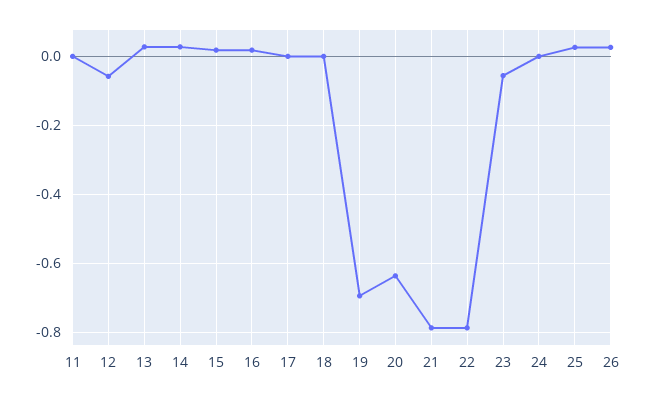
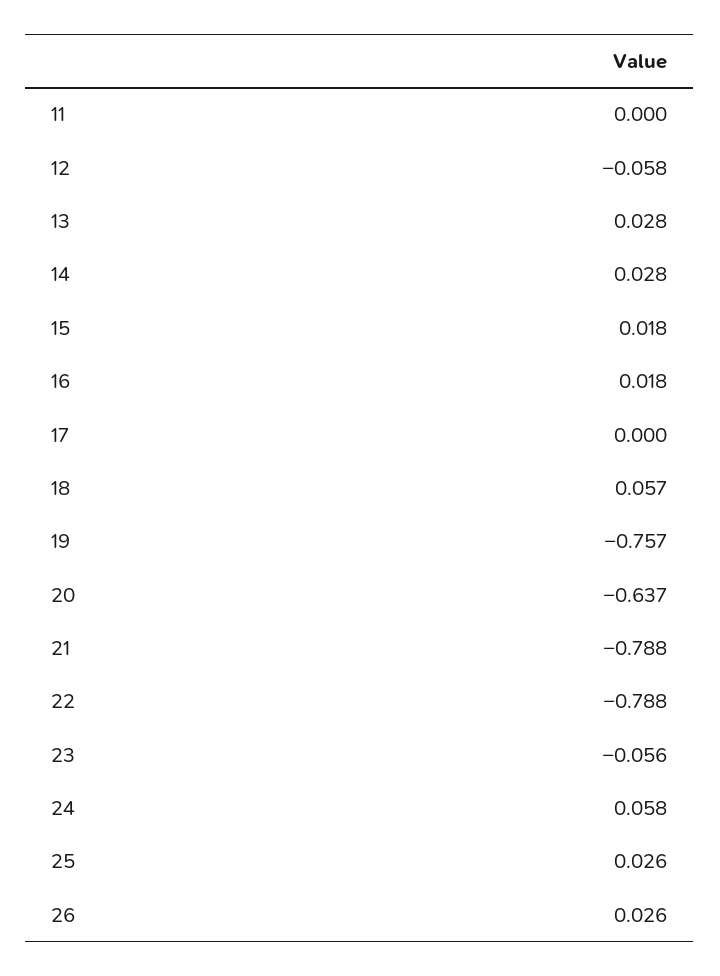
  {
    "11": 0,
    "12": -0.058,
    "13": 0.028,
    "14": 0.028,
    "15": 0.018,
    "16": 0.018,
    "17": 0,
-   "18": 0,
+   "18": 0.057,
-   "19": -0.7,
+   "19": -0.757,
    "20": -0.637,
    "21": -0.788,
    "22": -0.788,
    "23": -0.056,
-   "24": 0,
+   "24": 0.058,
    "25": 0.026,
    "26": 0.026
  }

